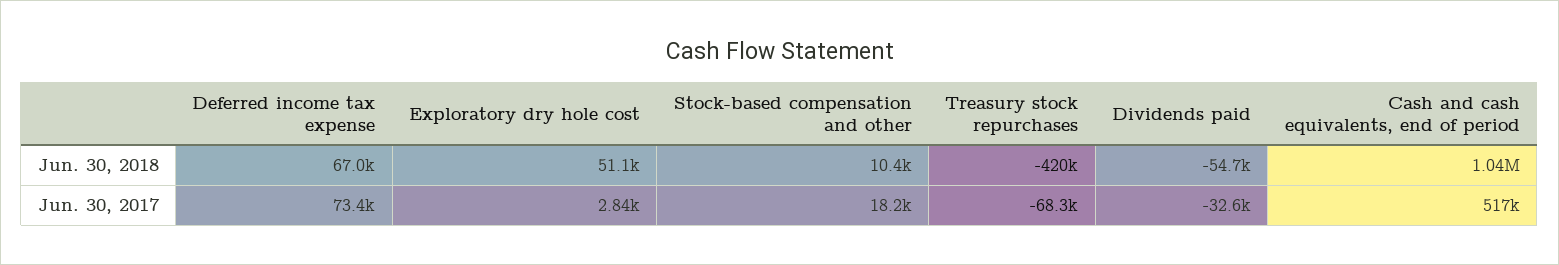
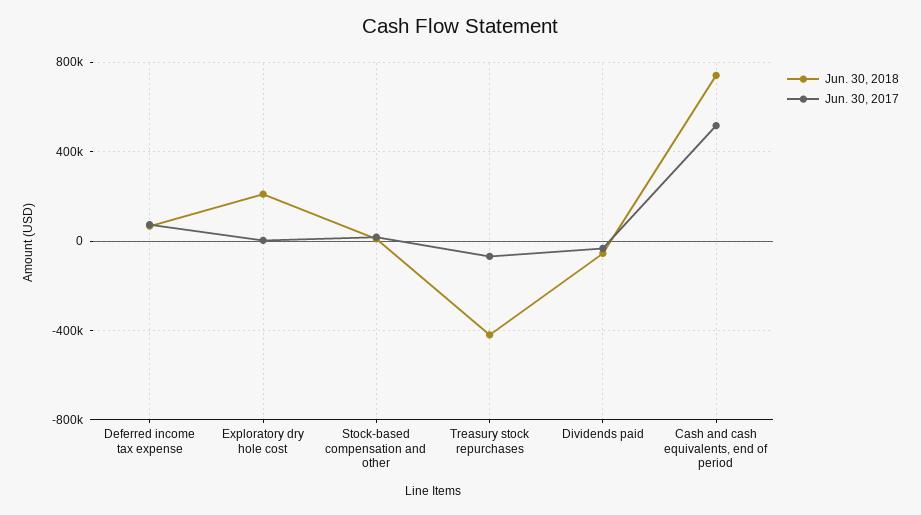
  {
    "Jun. 30, 2018": {
      "Deferred income tax expense": 67000,
-     "Exploratory dry hole cost": 51100,
+     "Exploratory dry hole cost": 200000,
      "Stock-based compensation and other": 10400,
      "Treasury stock repurchases": -420000,
      "Dividends paid": -54700,
-     "Cash and cash equivalents, end of period": 1040000
+     "Cash and cash equivalents, end of period": 750000
    },
    "Jun. 30, 2017": {
      "Deferred income tax expense": 73400,
      "Exploratory dry hole cost": 2840,
      "Stock-based compensation and other": 18200,
      "Treasury stock repurchases": -68300,
      "Dividends paid": -32600,
      "Cash and cash equivalents, end of period": 517000
    }
  }

